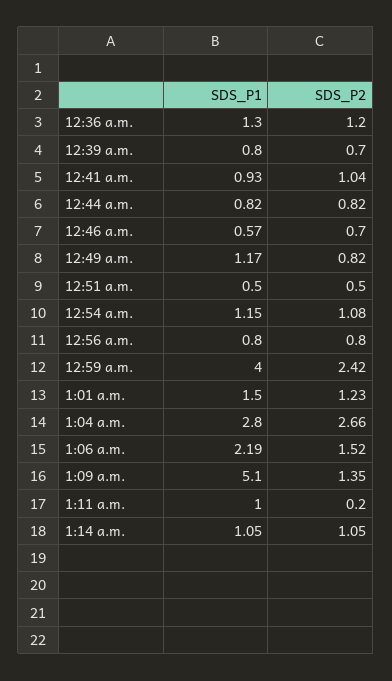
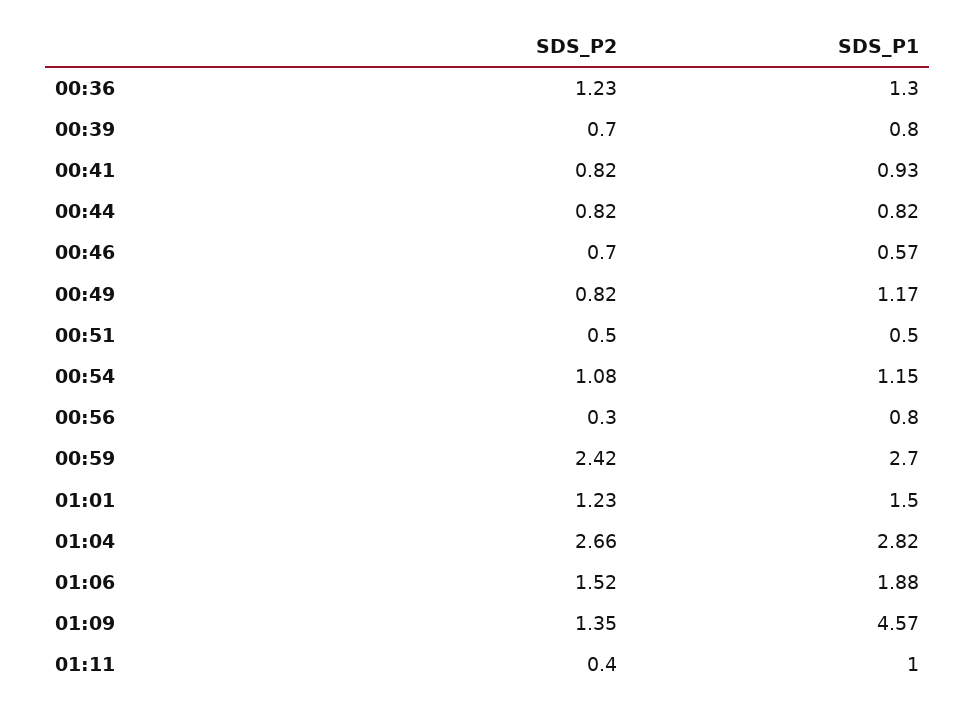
  {
    "SDS_P1": {
      "12:36 a.m.": 1.3,
      "12:39 a.m.": 0.8,
      "12:41 a.m.": 0.93,
      "12:44 a.m.": 0.82,
      "12:46 a.m.": 0.57,
      "12:49 a.m.": 1.17,
      "12:51 a.m.": 0.5,
      "12:54 a.m.": 1.15,
      "12:56 a.m.": 0.8,
-     "12:59 a.m.": 4,
+     "12:59 a.m.": 2.7,
      "1:01 a.m.": 1.5,
-     "1:04 a.m.": 2.8,
+     "1:04 a.m.": 2.82,
-     "1:06 a.m.": 2.19,
+     "1:06 a.m.": 1.88,
-     "1:09 a.m.": 5.1,
+     "1:09 a.m.": 4.57,
-     "1:11 a.m.": 1,
+     "1:11 a.m.": 1
-     "1:14 a.m.": 1.05
    },
    "SDS_P2": {
-     "12:36 a.m.": 1.2,
+     "12:36 a.m.": 1.23,
      "12:39 a.m.": 0.7,
-     "12:41 a.m.": 1.04,
+     "12:41 a.m.": 0.82,
      "12:44 a.m.": 0.82,
      "12:46 a.m.": 0.7,
      "12:49 a.m.": 0.82,
      "12:51 a.m.": 0.5,
      "12:54 a.m.": 1.08,
-     "12:56 a.m.": 0.8,
+     "12:56 a.m.": 0.3,
      "12:59 a.m.": 2.42,
      "1:01 a.m.": 1.23,
      "1:04 a.m.": 2.66,
      "1:06 a.m.": 1.52,
      "1:09 a.m.": 1.35,
-     "1:11 a.m.": 0.2,
+     "1:11 a.m.": 0.4
-     "1:14 a.m.": 1.05
    }
  }

